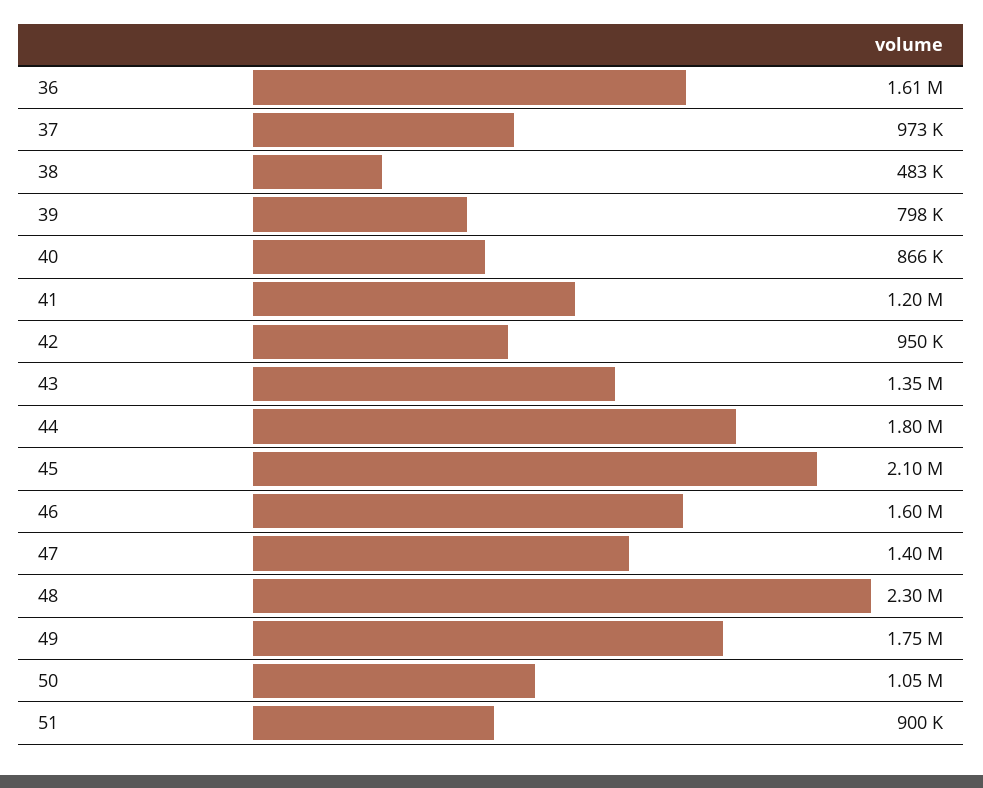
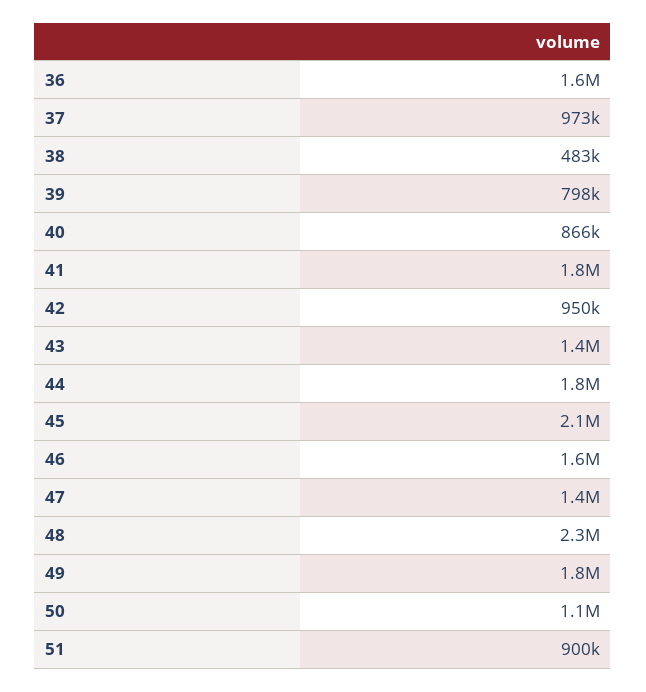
  {
    "36": 1610000,
    "37": 973000,
    "38": 483000,
    "39": 798000,
    "40": 866000,
-   "41": 1200000,
+   "41": 1800000,
    "42": 950000,
    "43": 1350000,
    "44": 1800000,
    "45": 2100000,
    "46": 1600000,
    "47": 1400000,
    "48": 2300000,
    "49": 1750000,
    "50": 1050000,
    "51": 900000
  }

